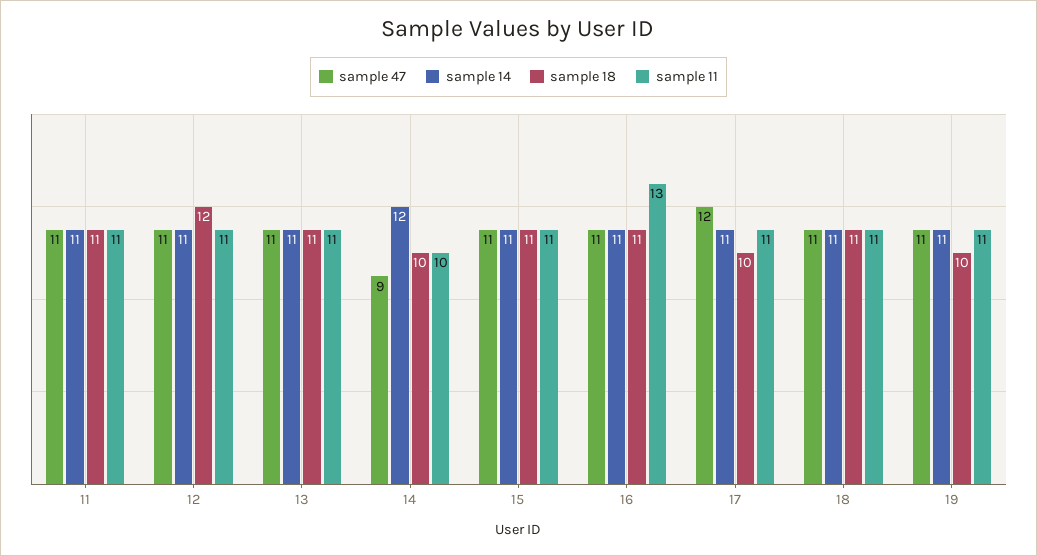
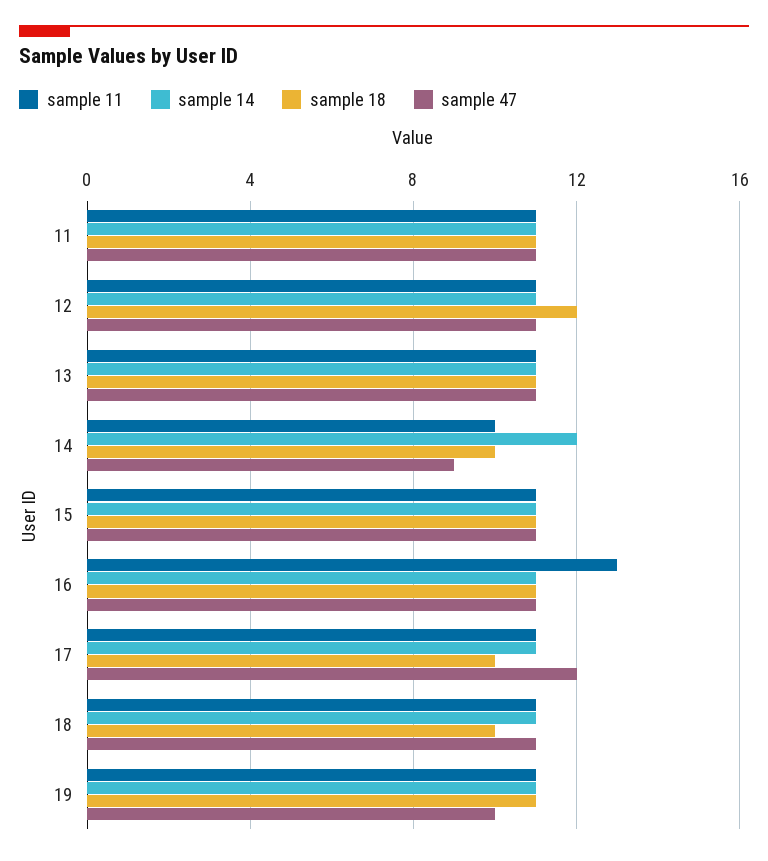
  {
    "sample 47": {
      "11": 11,
      "12": 11,
      "13": 11,
      "14": 9,
      "15": 11,
      "16": 11,
      "17": 12,
      "18": 11,
-     "19": 11
+     "19": 10
    },
    "sample 14": {
      "11": 11,
      "12": 11,
      "13": 11,
      "14": 12,
      "15": 11,
      "16": 11,
      "17": 11,
      "18": 11,
      "19": 11
    },
    "sample 18": {
      "11": 11,
      "12": 12,
      "13": 11,
      "14": 10,
      "15": 11,
      "16": 11,
      "17": 10,
-     "18": 11,
+     "18": 10,
-     "19": 10
+     "19": 11
    },
    "sample 11": {
      "11": 11,
      "12": 11,
      "13": 11,
      "14": 10,
      "15": 11,
      "16": 13,
      "17": 11,
      "18": 11,
      "19": 11
    }
  }

